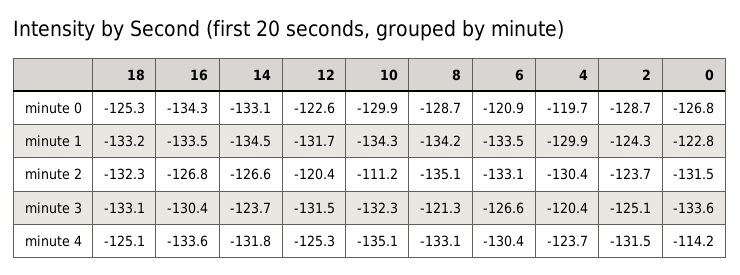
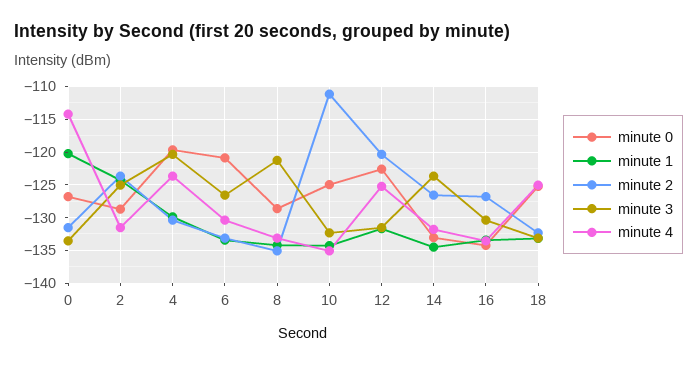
  {
    "minute 0": {
      "18": -125.3,
      "16": -134.3,
      "14": -133.1,
      "12": -122.6,
-     "10": -129.9,
+     "10": -125,
      "8": -128.7,
      "6": -120.9,
      "4": -119.7,
      "2": -128.7,
      "0": -126.8
    },
    "minute 1": {
      "18": -133.2,
      "16": -133.5,
      "14": -134.5,
      "12": -131.7,
      "10": -134.3,
      "8": -134.2,
      "6": -133.5,
      "4": -129.9,
      "2": -124.3,
-     "0": -122.8
+     "0": -120
    },
    "minute 2": {
      "18": -132.3,
      "16": -126.8,
      "14": -126.6,
      "12": -120.4,
      "10": -111.2,
      "8": -135.1,
      "6": -133.1,
      "4": -130.4,
      "2": -123.7,
      "0": -131.5
    },
    "minute 3": {
      "18": -133.1,
      "16": -130.4,
      "14": -123.7,
      "12": -131.5,
      "10": -132.3,
      "8": -121.3,
      "6": -126.6,
      "4": -120.4,
      "2": -125.1,
      "0": -133.6
    },
    "minute 4": {
      "18": -125.1,
      "16": -133.6,
      "14": -131.8,
      "12": -125.3,
      "10": -135.1,
      "8": -133.1,
      "6": -130.4,
      "4": -123.7,
      "2": -131.5,
      "0": -114.2
    }
  }

